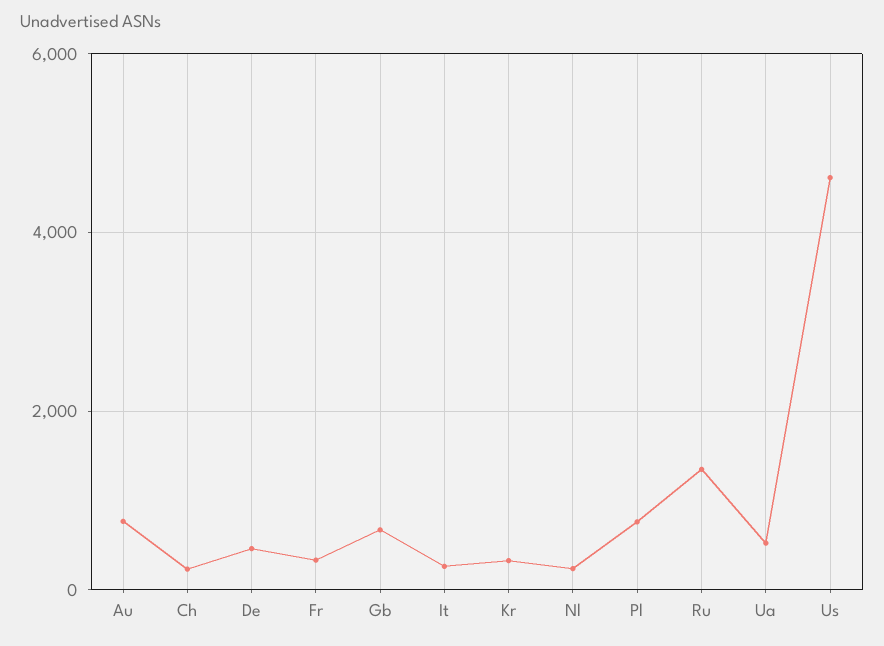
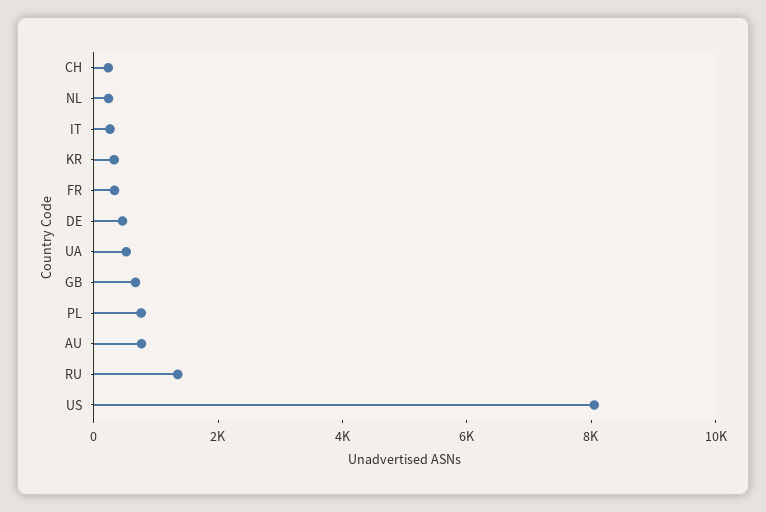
  {
    "Au": 800,
    "Ch": 200,
    "De": 400,
    "Fr": 400,
    "Gb": 600,
    "It": 200,
    "Kr": 400,
    "Nl": 200,
    "Pl": 800,
    "Ru": 1400,
    "Ua": 600,
-   "Us": 4600
+   "Us": 8000
  }

